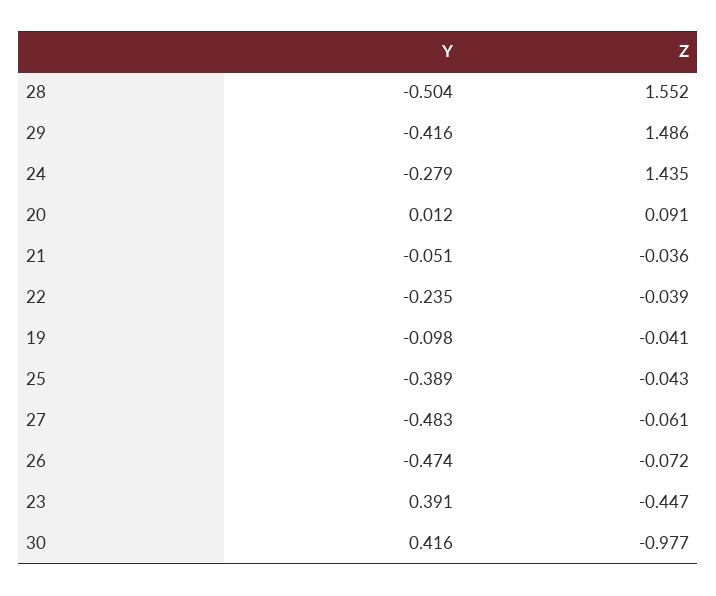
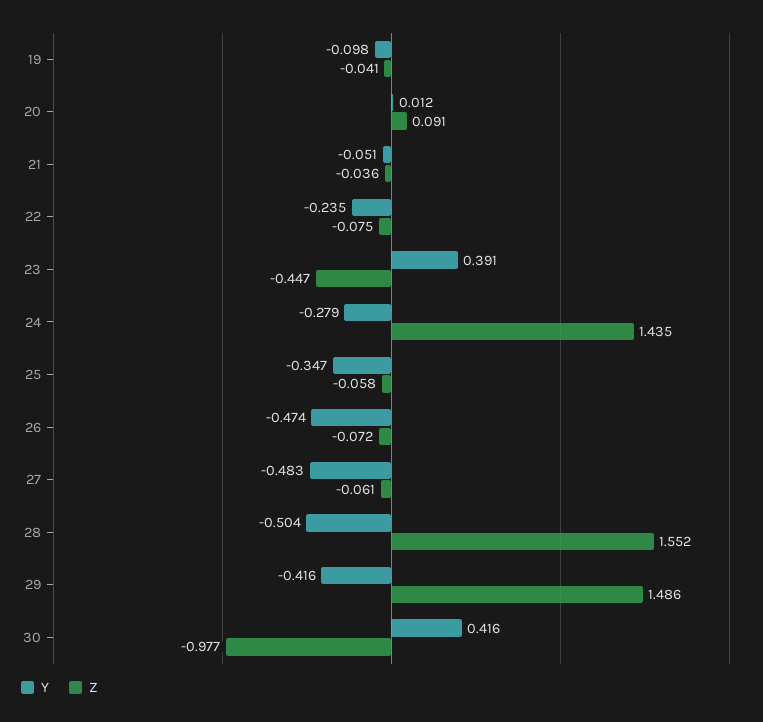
  {
    "Y": {
      "28": -0.504,
      "29": -0.416,
      "24": -0.279,
      "20": 0.012,
      "21": -0.051,
      "22": -0.235,
      "19": -0.098,
-     "25": -0.389,
+     "25": -0.347,
      "27": -0.483,
      "26": -0.474,
      "23": 0.391,
      "30": 0.416
    },
    "Z": {
      "28": 1.552,
      "29": 1.486,
      "24": 1.435,
      "20": 0.091,
      "21": -0.036,
-     "22": -0.039,
+     "22": -0.075,
      "19": -0.041,
-     "25": -0.043,
+     "25": -0.058,
      "27": -0.061,
      "26": -0.072,
      "23": -0.447,
      "30": -0.977
    }
  }

